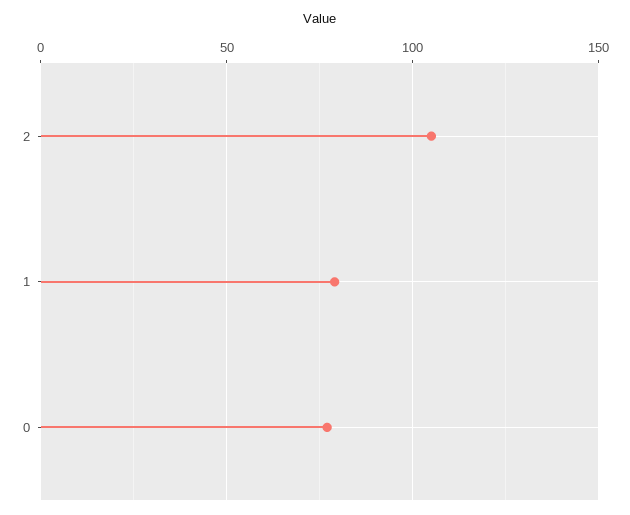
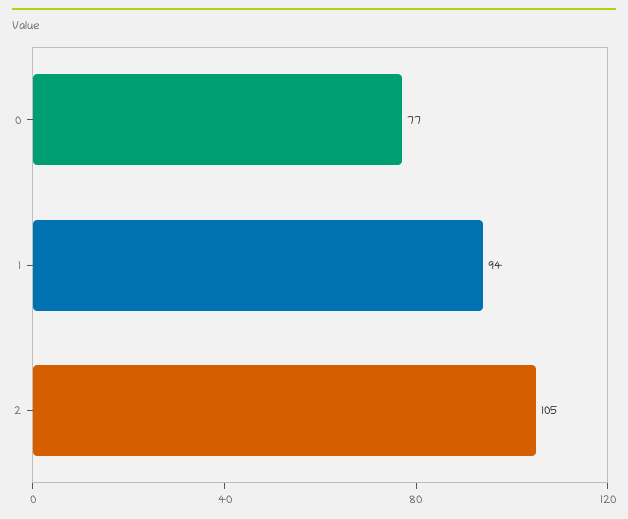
  {
    "2": 105,
-   "1": 80,
+   "1": 94,
    "0": 77
  }

